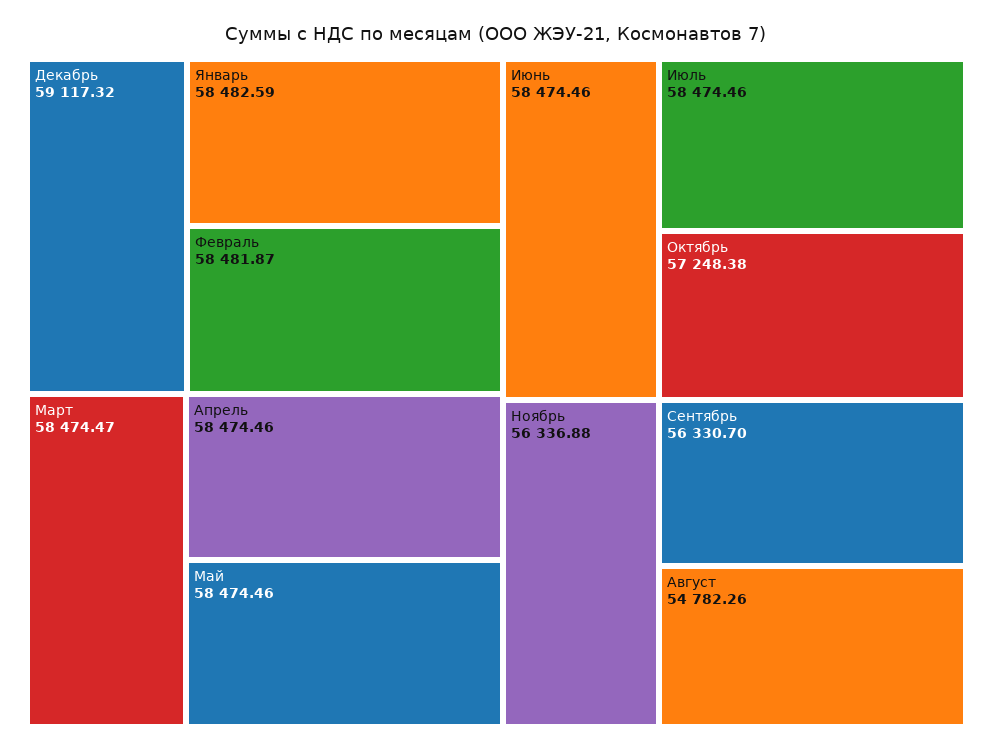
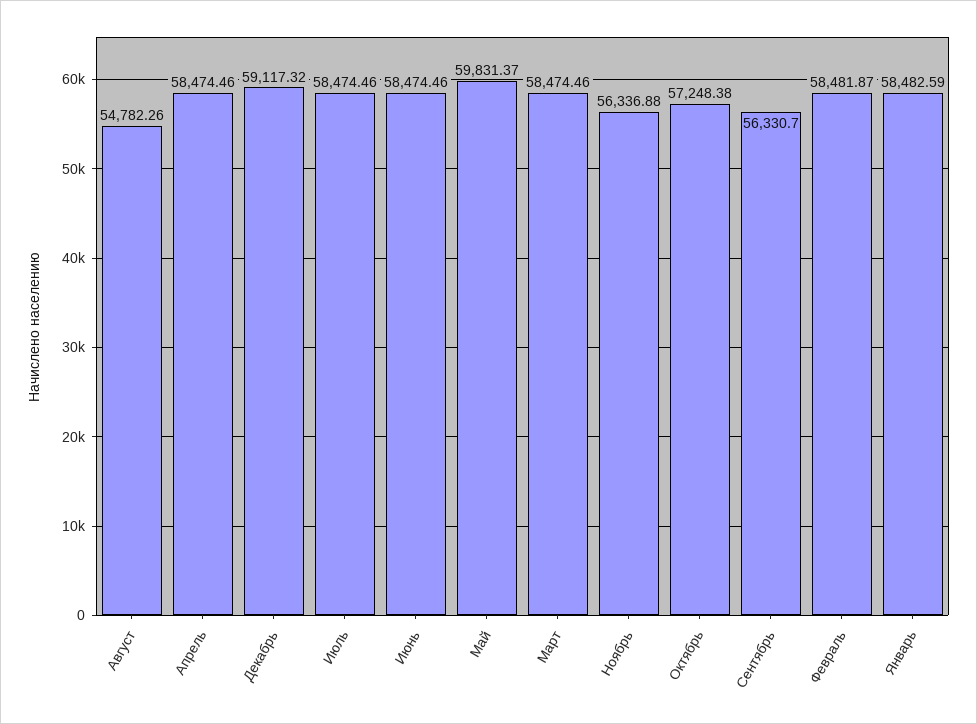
  {
    "Декабрь": 59117.32,
    "Январь": 58482.59,
    "Февраль": 58481.87,
-   "Март": 58474.47,
+   "Март": 58474.46,
    "Апрель": 58474.46,
-   "Май": 58474.46,
+   "Май": 59831.37,
    "Июнь": 58474.46,
    "Июль": 58474.46,
    "Октябрь": 57248.38,
    "Ноябрь": 56336.88,
    "Сентябрь": 56330.7,
    "Август": 54782.26
  }

